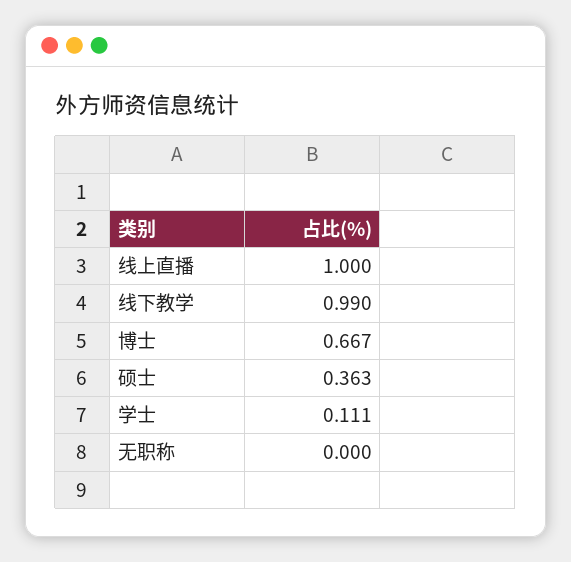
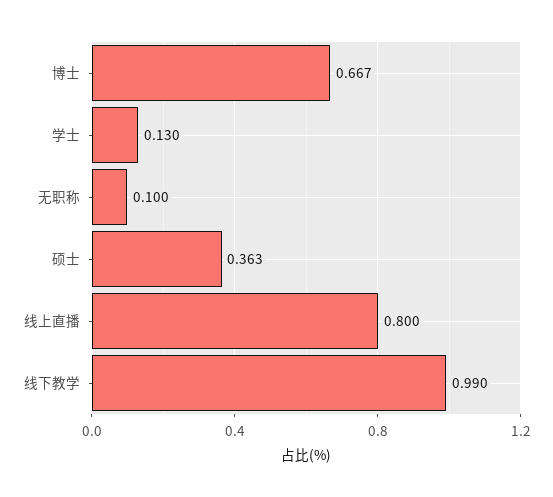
  {
-   "线上直播": 1,
+   "线上直播": 0.8,
    "线下教学": 0.99,
    "博士": 0.667,
    "硕士": 0.363,
-   "学士": 0.111,
+   "学士": 0.13,
-   "无职称": 0
+   "无职称": 0.1
  }

